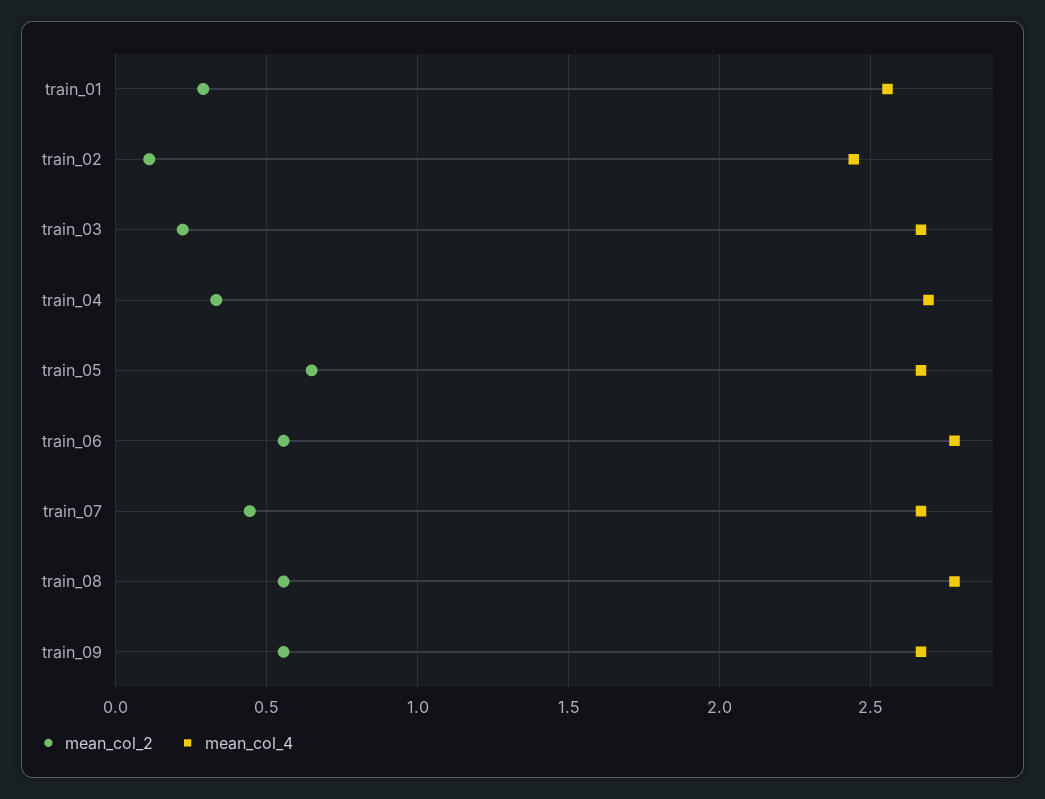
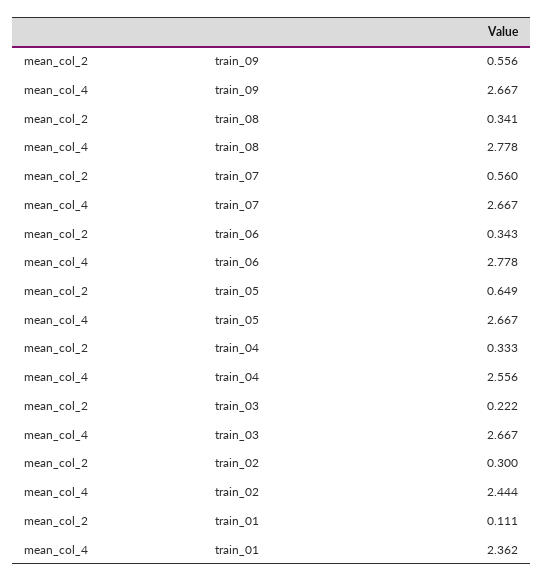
  {
    "mean_col_2": {
-     "train_01": 0.3,
+     "train_01": 0.111,
-     "train_02": 0.1,
+     "train_02": 0.3,
      "train_03": 0.222,
      "train_04": 0.333,
      "train_05": 0.649,
-     "train_06": 0.55,
+     "train_06": 0.343,
-     "train_07": 0.45,
+     "train_07": 0.56,
-     "train_08": 0.55,
+     "train_08": 0.341,
      "train_09": 0.556
    },
    "mean_col_4": {
-     "train_01": 2.55,
+     "train_01": 2.362,
      "train_02": 2.444,
      "train_03": 2.667,
-     "train_04": 2.7,
+     "train_04": 2.556,
      "train_05": 2.667,
      "train_06": 2.778,
      "train_07": 2.667,
      "train_08": 2.778,
      "train_09": 2.667
    }
  }

